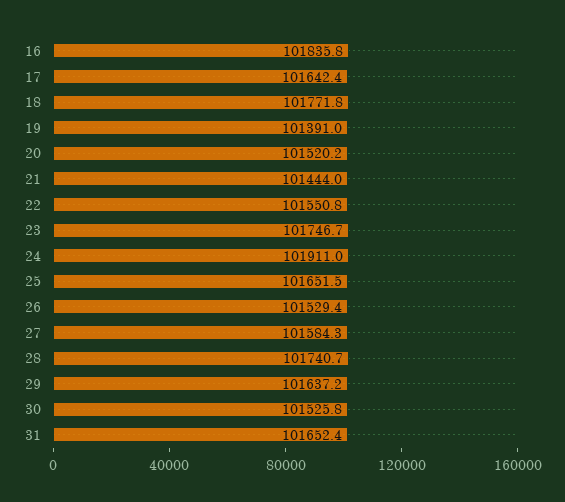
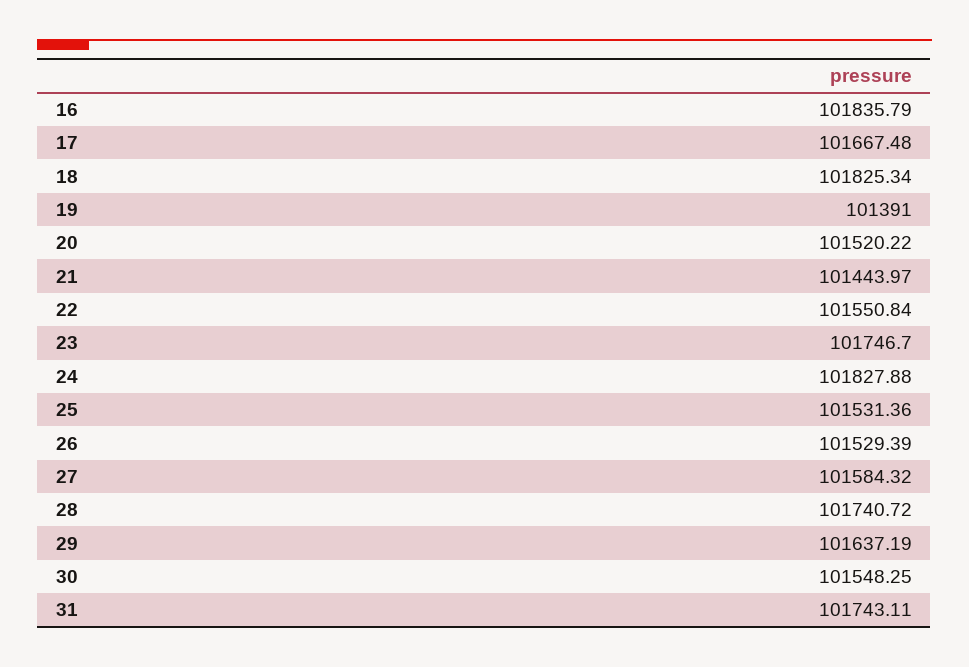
  {
    "16": 101835.79,
-   "17": 101642.4,
+   "17": 101667.48,
-   "18": 101771.8,
+   "18": 101825.34,
    "19": 101391,
    "20": 101520.22,
    "21": 101443.97,
    "22": 101550.84,
    "23": 101746.7,
-   "24": 101911,
+   "24": 101827.88,
-   "25": 101651.5,
+   "25": 101531.36,
    "26": 101529.39,
    "27": 101584.32,
    "28": 101740.72,
    "29": 101637.19,
-   "30": 101525.8,
+   "30": 101548.25,
-   "31": 101652.4
+   "31": 101743.11
  }

